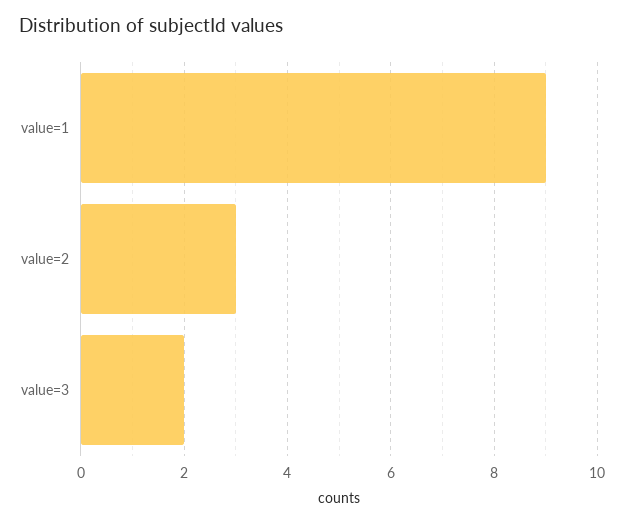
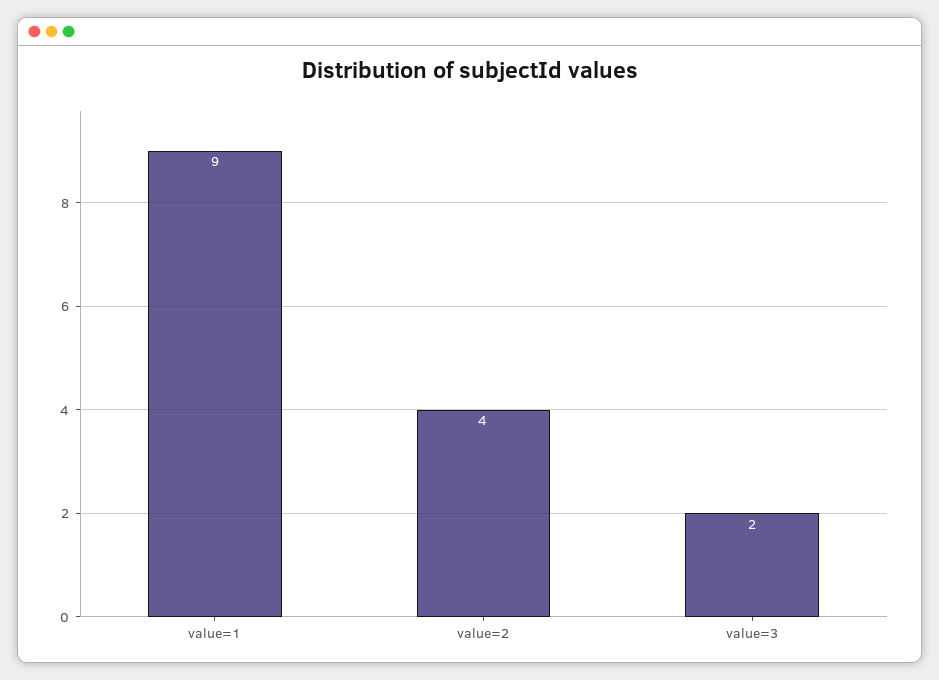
  {
    "value=1": 9,
-   "value=2": 3,
+   "value=2": 4,
    "value=3": 2
  }

